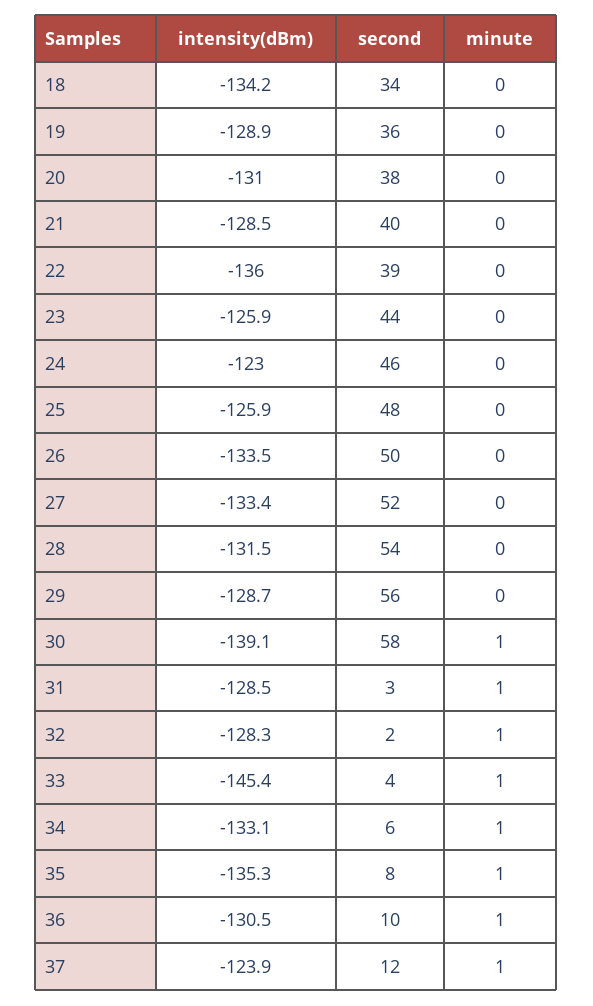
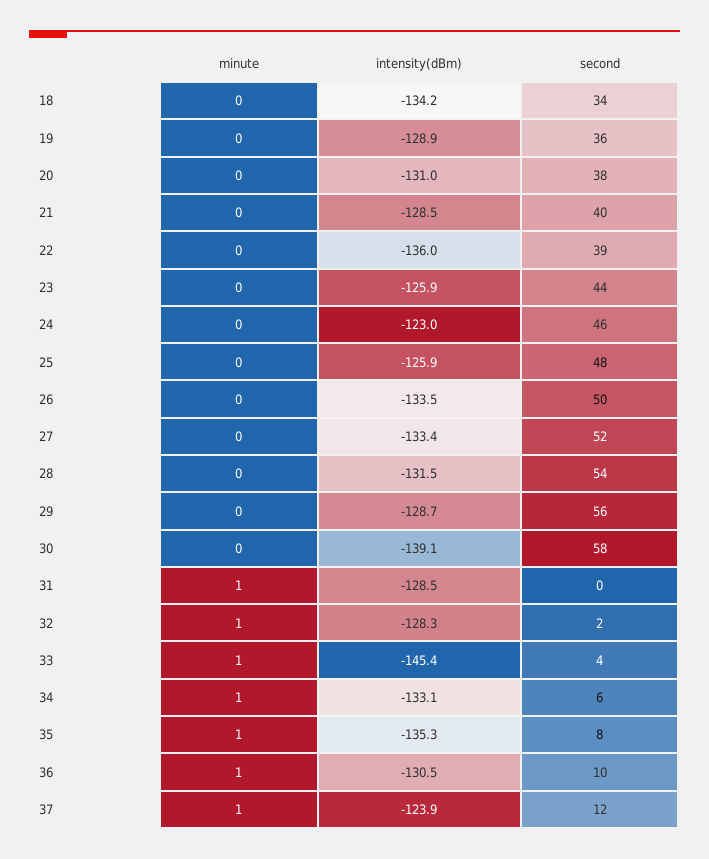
  {
    "intensity(dBm)": {
      "18": -134.2,
      "19": -128.9,
      "20": -131,
      "21": -128.5,
      "22": -136,
      "23": -125.9,
      "24": -123,
      "25": -125.9,
      "26": -133.5,
      "27": -133.4,
      "28": -131.5,
      "29": -128.7,
      "30": -139.1,
      "31": -128.5,
      "32": -128.3,
      "33": -145.4,
      "34": -133.1,
      "35": -135.3,
      "36": -130.5,
      "37": -123.9
    },
    "second": {
      "18": 34,
      "19": 36,
      "20": 38,
      "21": 40,
      "22": 39,
      "23": 44,
      "24": 46,
      "25": 48,
      "26": 50,
      "27": 52,
      "28": 54,
      "29": 56,
      "30": 58,
-     "31": 3,
+     "31": 0,
      "32": 2,
      "33": 4,
      "34": 6,
      "35": 8,
      "36": 10,
      "37": 12
    },
    "minute": {
      "18": 0,
      "19": 0,
      "20": 0,
      "21": 0,
      "22": 0,
      "23": 0,
      "24": 0,
      "25": 0,
      "26": 0,
      "27": 0,
      "28": 0,
      "29": 0,
-     "30": 1,
+     "30": 0,
      "31": 1,
      "32": 1,
      "33": 1,
      "34": 1,
      "35": 1,
      "36": 1,
      "37": 1
    }
  }

